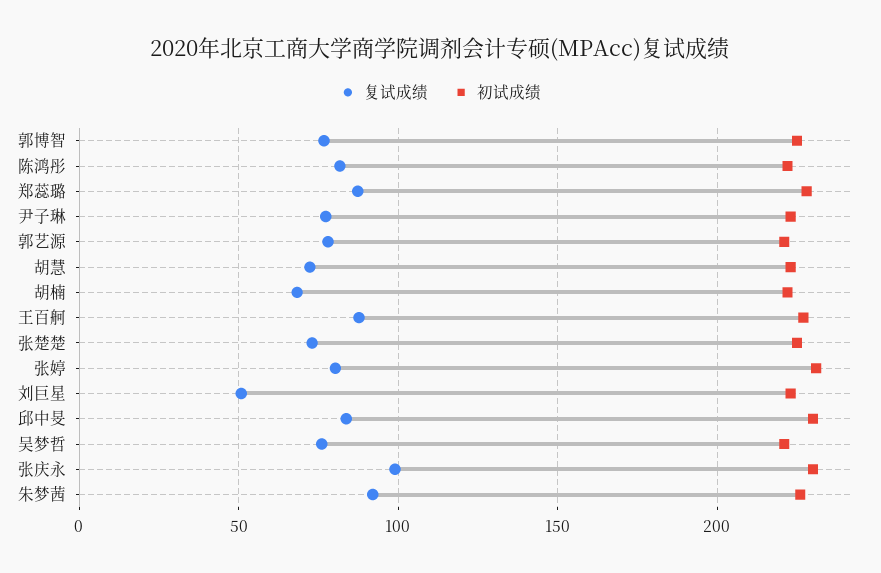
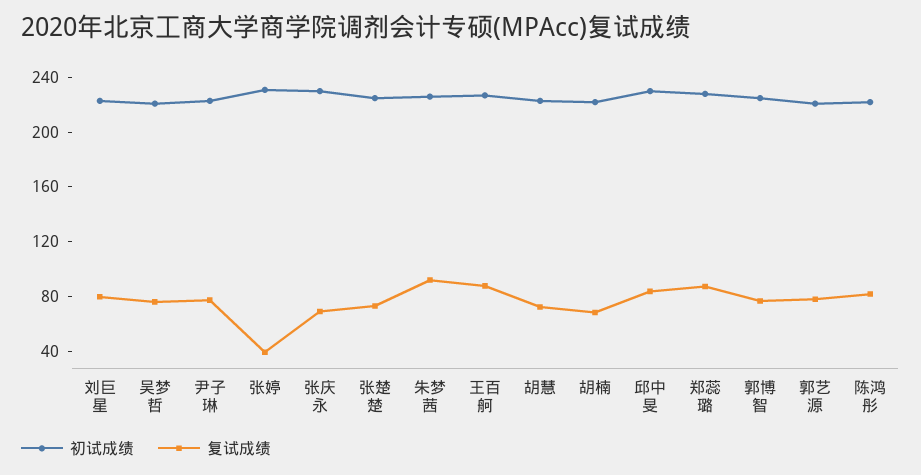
  {
    "复试成绩": {
      "郭博智": 75,
      "陈鸿彤": 80,
      "郑蕊璐": 85,
      "尹子琳": 75,
      "郭艺源": 80,
      "胡慧": 70,
      "胡楠": 70,
      "王百舸": 90,
      "张楚楚": 75,
-     "张婷": 80,
+     "张婷": 40,
-     "刘巨星": 50,
+     "刘巨星": 80,
      "邱中旻": 85,
      "吴梦哲": 75,
-     "张庆永": 100,
+     "张庆永": 70,
      "朱梦茜": 90
    },
    "初试成绩": {
      "郭博智": 225,
      "陈鸿彤": 220,
      "郑蕊璐": 230,
      "尹子琳": 225,
      "郭艺源": 220,
      "胡慧": 225,
      "胡楠": 220,
      "王百舸": 225,
      "张楚楚": 225,
      "张婷": 230,
      "刘巨星": 225,
      "邱中旻": 230,
      "吴梦哲": 220,
      "张庆永": 230,
      "朱梦茜": 225
    }
  }

